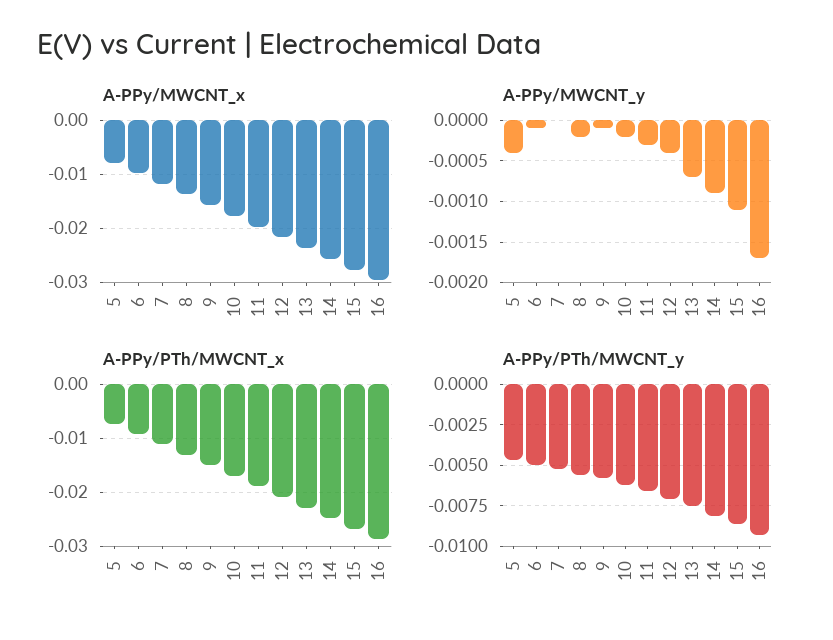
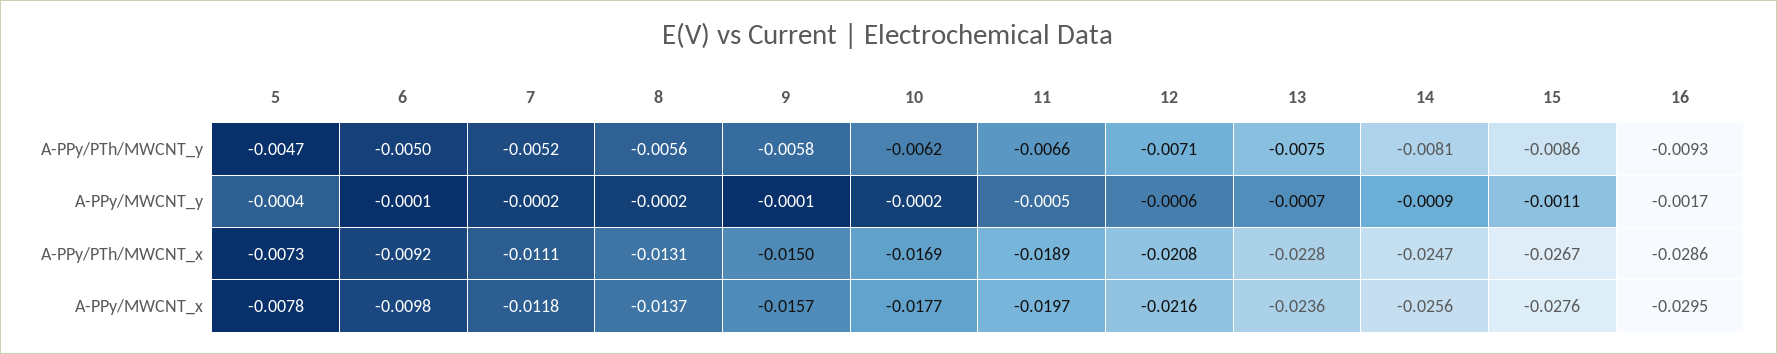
  {
    "A-PPy/MWCNT_x": {
      "5": -0.0078,
      "6": -0.0098,
      "7": -0.0118,
      "8": -0.0137,
      "9": -0.0157,
      "10": -0.0177,
      "11": -0.0197,
      "12": -0.0216,
      "13": -0.0236,
      "14": -0.0256,
      "15": -0.0276,
      "16": -0.0295
    },
    "A-PPy/MWCNT_y": {
      "5": -0.0004,
      "6": -0.0001,
-     "7": 0,
+     "7": -0.0002,
      "8": -0.0002,
      "9": -0.0001,
      "10": -0.0002,
-     "11": -0.0003,
+     "11": -0.0005,
-     "12": -0.0004,
+     "12": -0.0006,
      "13": -0.0007,
      "14": -0.0009,
      "15": -0.0011,
      "16": -0.0017
    },
    "A-PPy/PTh/MWCNT_x": {
      "5": -0.0073,
      "6": -0.0092,
      "7": -0.0111,
      "8": -0.0131,
      "9": -0.015,
      "10": -0.0169,
      "11": -0.0189,
      "12": -0.0208,
      "13": -0.0228,
      "14": -0.0247,
      "15": -0.0267,
      "16": -0.0286
    },
    "A-PPy/PTh/MWCNT_y": {
      "5": -0.0047,
      "6": -0.005,
      "7": -0.0052,
      "8": -0.0056,
      "9": -0.0058,
      "10": -0.0062,
      "11": -0.0066,
      "12": -0.0071,
      "13": -0.0075,
      "14": -0.0081,
      "15": -0.0086,
      "16": -0.0093
    }
  }

